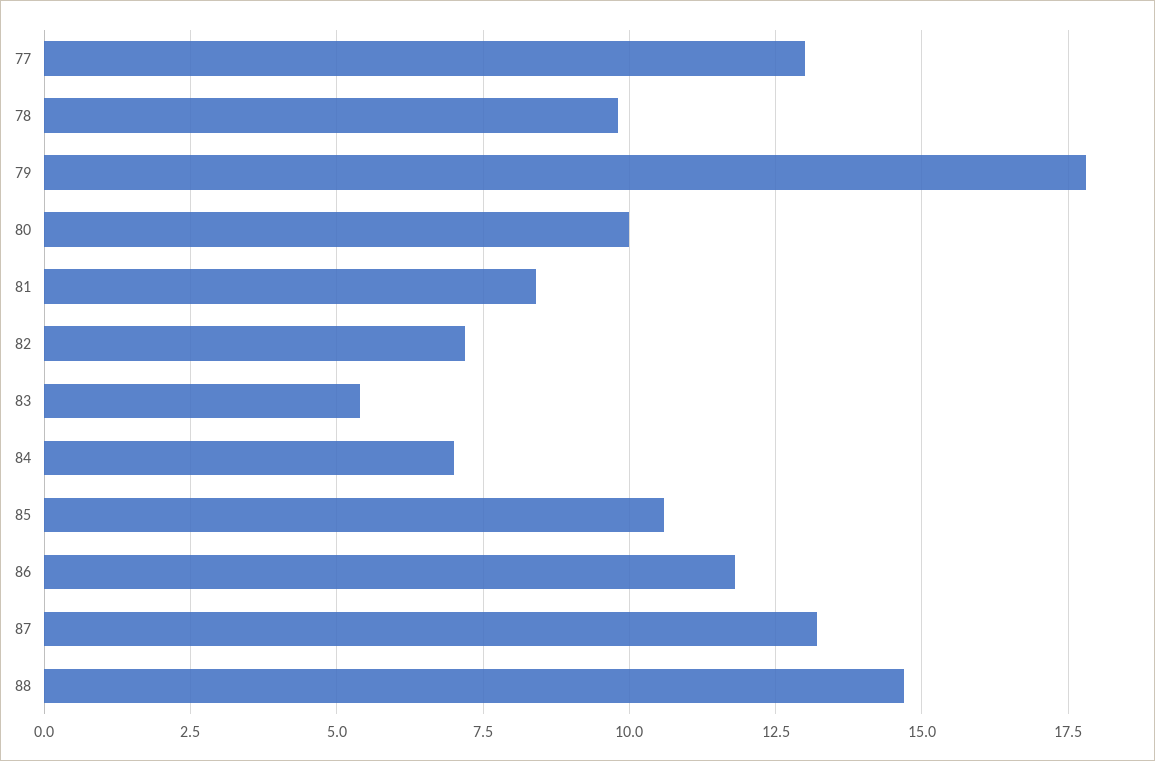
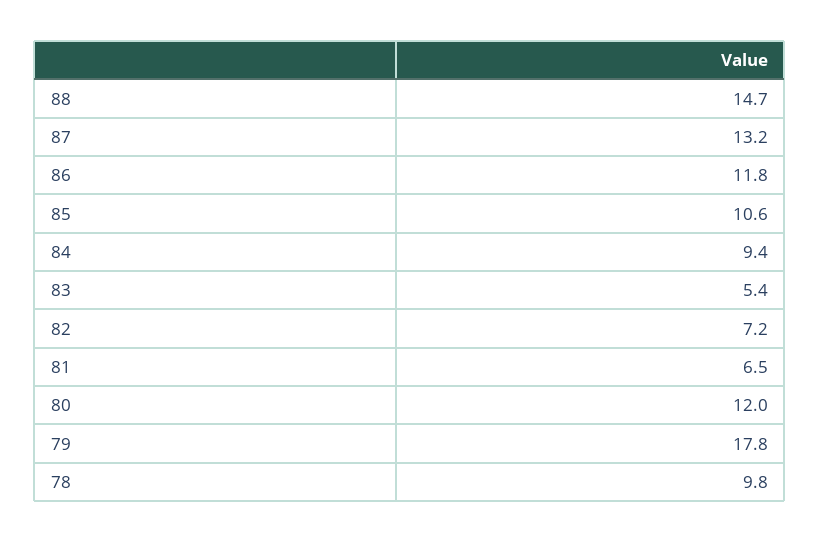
  {
-   "77": 13,
    "78": 9.8,
    "79": 17.8,
-   "80": 10,
+   "80": 12,
-   "81": 8.5,
+   "81": 6.5,
    "82": 7.2,
    "83": 5.4,
-   "84": 7,
+   "84": 9.4,
    "85": 10.6,
    "86": 11.8,
    "87": 13.2,
    "88": 14.7
  }

